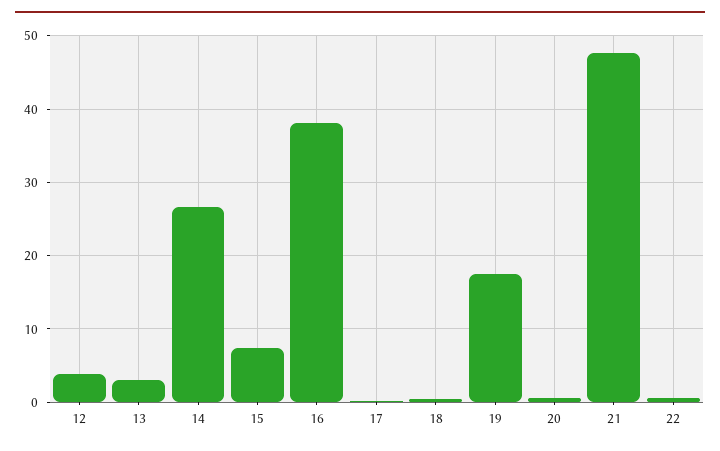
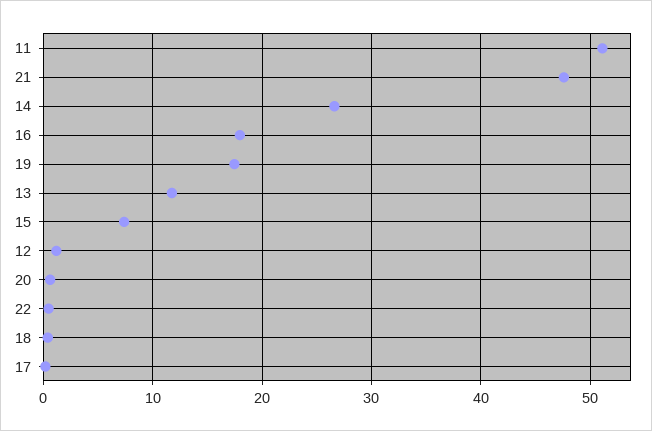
  {
-   "12": 4,
+   "12": 1,
-   "13": 3,
+   "13": 12,
    "14": 27,
    "15": 7,
-   "16": 38,
+   "16": 18,
    "17": 0,
    "18": 0,
    "19": 17,
    "20": 1,
    "21": 48,
-   "22": 1
+   "22": 1,
+   "11": 51
  }

